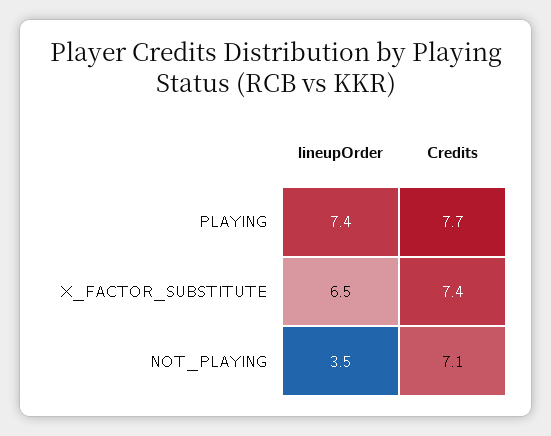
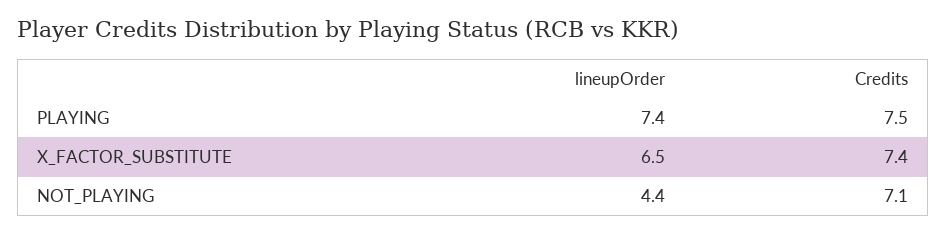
  {
    "lineupOrder": {
      "PLAYING": 7.4,
      "X_FACTOR_SUBSTITUTE": 6.5,
-     "NOT_PLAYING": 3.5
+     "NOT_PLAYING": 4.4
    },
    "Credits": {
-     "PLAYING": 7.7,
+     "PLAYING": 7.5,
      "X_FACTOR_SUBSTITUTE": 7.4,
      "NOT_PLAYING": 7.1
    }
  }

